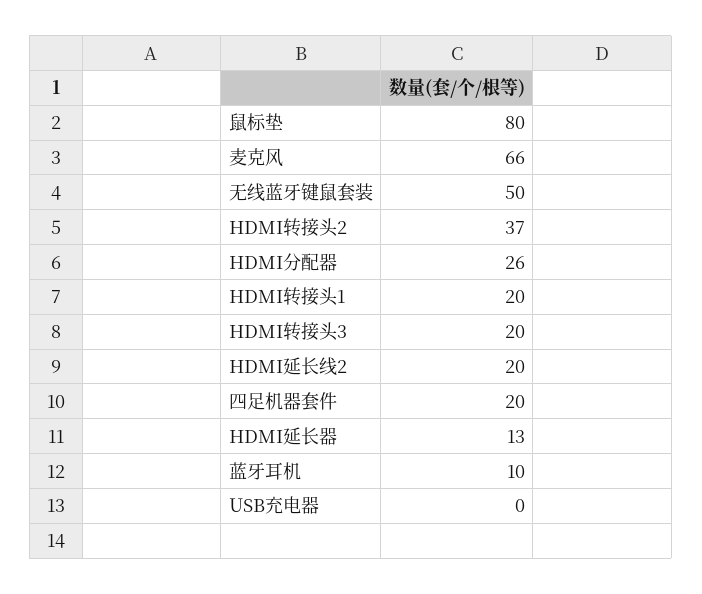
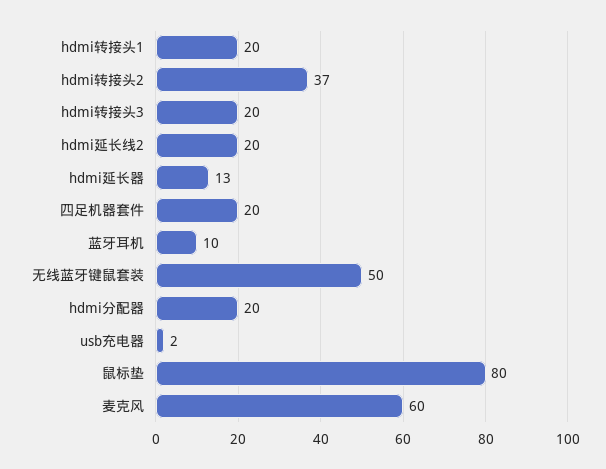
  {
    "鼠标垫": 80,
-   "麦克风": 66,
+   "麦克风": 60,
    "无线蓝牙键鼠套装": 50,
    "HDMI转接头2": 37,
-   "HDMI分配器": 26,
+   "HDMI分配器": 20,
    "HDMI转接头1": 20,
    "HDMI转接头3": 20,
    "HDMI延长线2": 20,
    "四足机器套件": 20,
    "HDMI延长器": 13,
    "蓝牙耳机": 10,
-   "USB充电器": 0
+   "USB充电器": 2
  }

